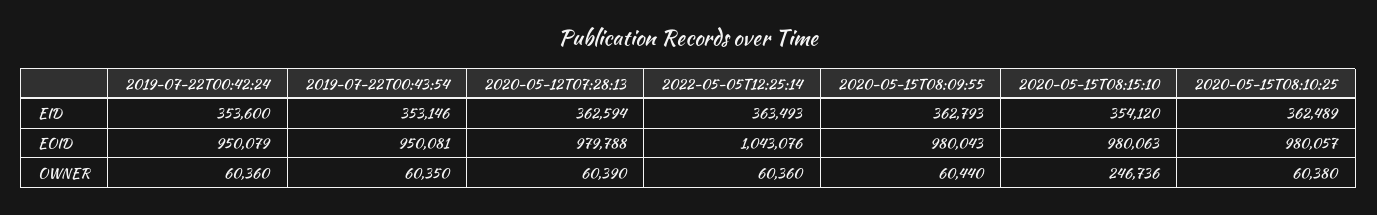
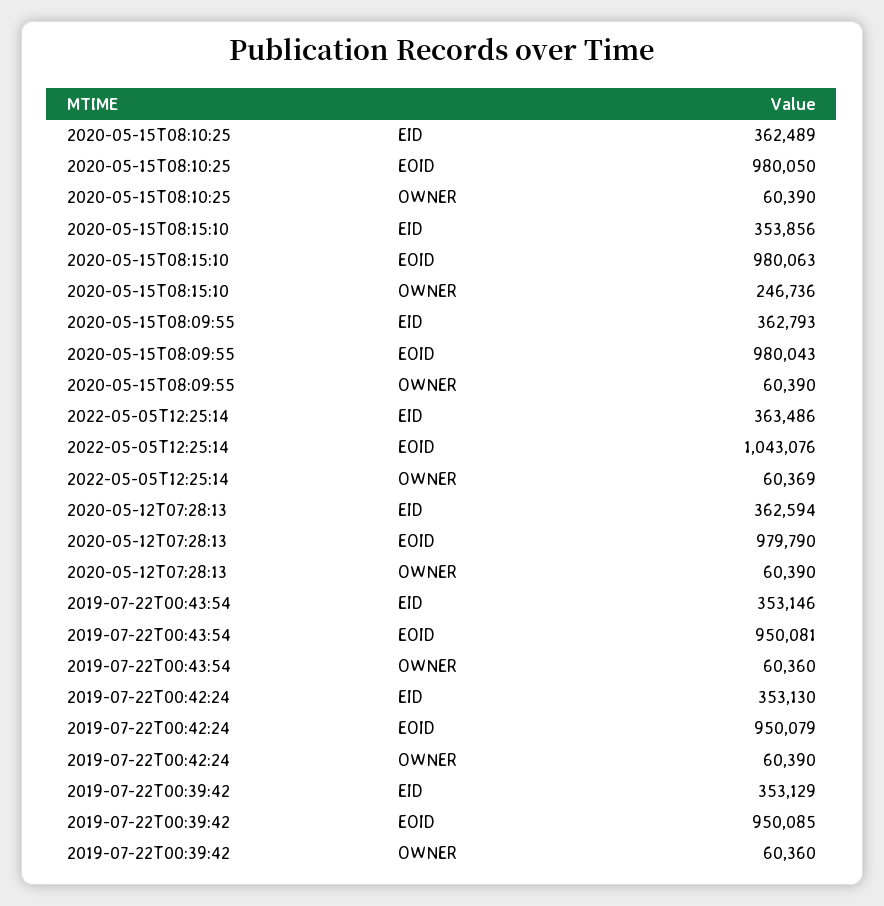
  {
    "2019-07-22T00:42:24": {
-     "EID": 353600,
+     "EID": 353130,
      "EOID": 950079,
-     "OWNER": 60360
+     "OWNER": 60390
    },
    "2019-07-22T00:43:54": {
      "EID": 353146,
      "EOID": 950081,
-     "OWNER": 60350
+     "OWNER": 60360
    },
    "2020-05-12T07:28:13": {
      "EID": 362594,
-     "EOID": 979788,
+     "EOID": 979790,
      "OWNER": 60390
    },
    "2022-05-05T12:25:14": {
-     "EID": 363493,
+     "EID": 363486,
      "EOID": 1043076,
-     "OWNER": 60360
+     "OWNER": 60369
    },
    "2020-05-15T08:09:55": {
      "EID": 362793,
      "EOID": 980043,
-     "OWNER": 60440
+     "OWNER": 60390
    },
    "2020-05-15T08:15:10": {
-     "EID": 354120,
+     "EID": 353856,
      "EOID": 980063,
      "OWNER": 246736
    },
    "2020-05-15T08:10:25": {
      "EID": 362489,
-     "EOID": 980057,
+     "EOID": 980050,
-     "OWNER": 60380
+     "OWNER": 60390
-   }
+   },
+   "2019-07-22T00:39:42": {
+     "EID": 353129,
+     "EOID": 950085,
+     "OWNER": 60360
+   }
  }

